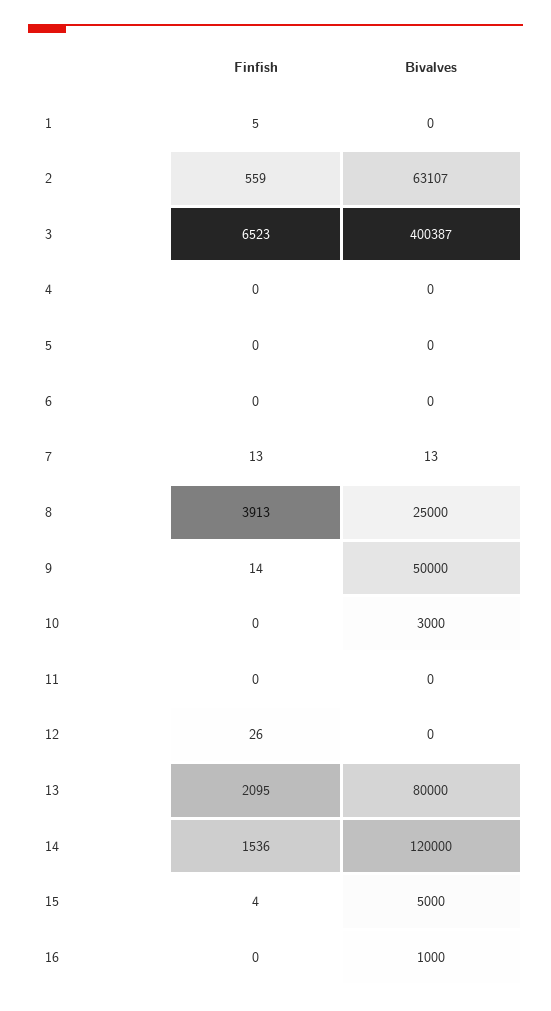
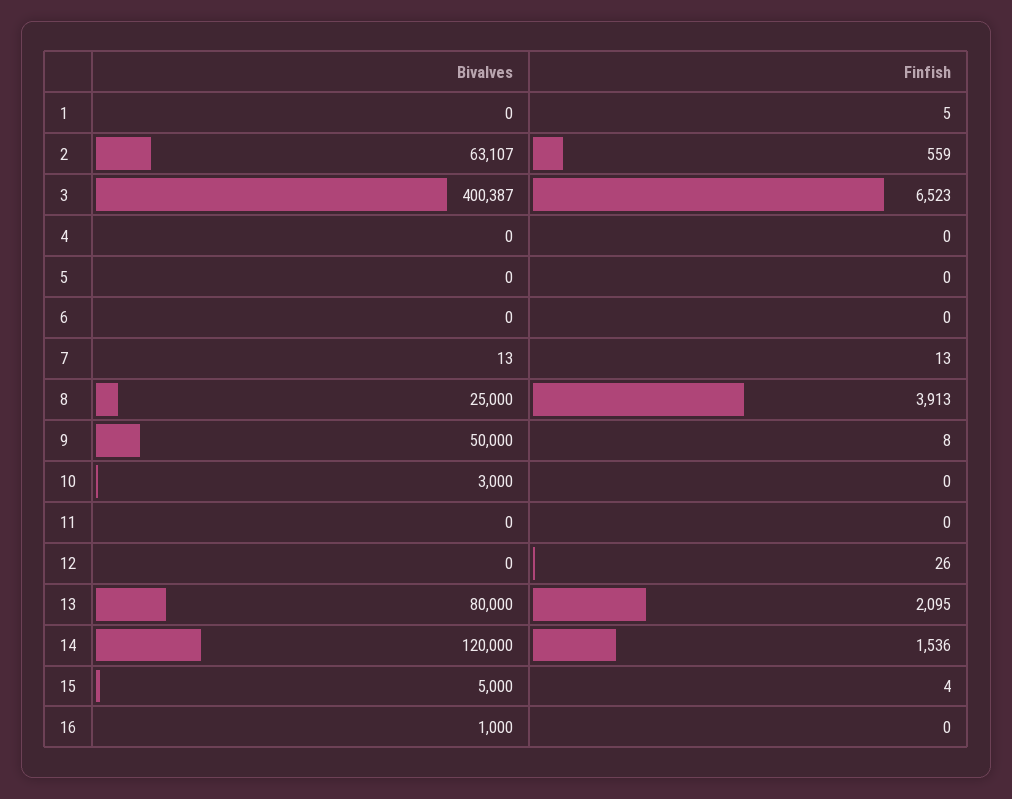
  {
    "Finfish": {
      "1": 5,
      "2": 559,
      "3": 6523,
      "4": 0,
      "5": 0,
      "6": 0,
      "7": 13,
      "8": 3913,
-     "9": 14,
+     "9": 8,
      "10": 0,
      "11": 0,
      "12": 26,
      "13": 2095,
      "14": 1536,
      "15": 4,
      "16": 0
    },
    "Bivalves": {
      "1": 0,
      "2": 63107,
      "3": 400387,
      "4": 0,
      "5": 0,
      "6": 0,
      "7": 13,
      "8": 25000,
      "9": 50000,
      "10": 3000,
      "11": 0,
      "12": 0,
      "13": 80000,
      "14": 120000,
      "15": 5000,
      "16": 1000
    }
  }

